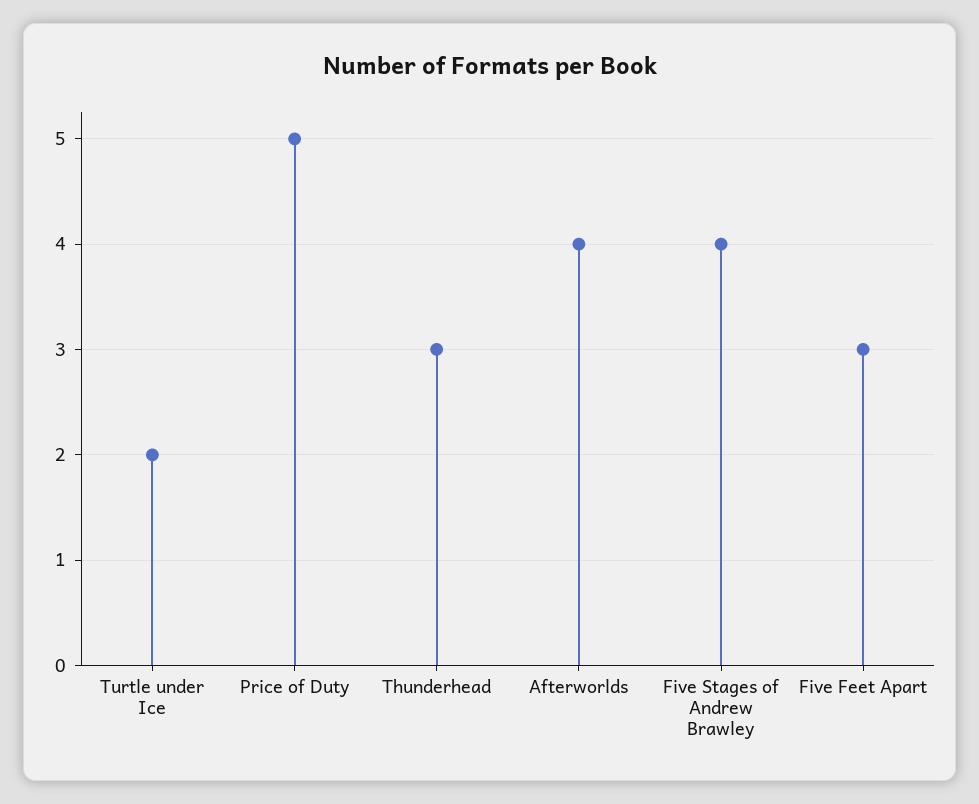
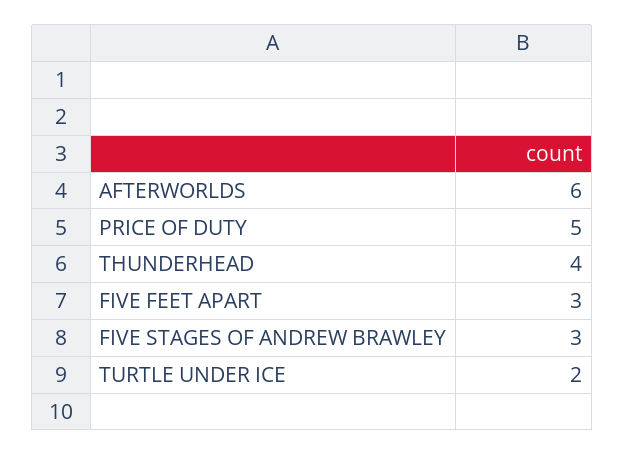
  {
    "Turtle under Ice": 2,
    "Price of Duty": 5,
-   "Thunderhead": 3,
+   "Thunderhead": 4,
-   "Afterworlds": 4,
+   "Afterworlds": 6,
-   "Five Stages of Andrew Brawley": 4,
+   "Five Stages of Andrew Brawley": 3,
    "Five Feet Apart": 3
  }

